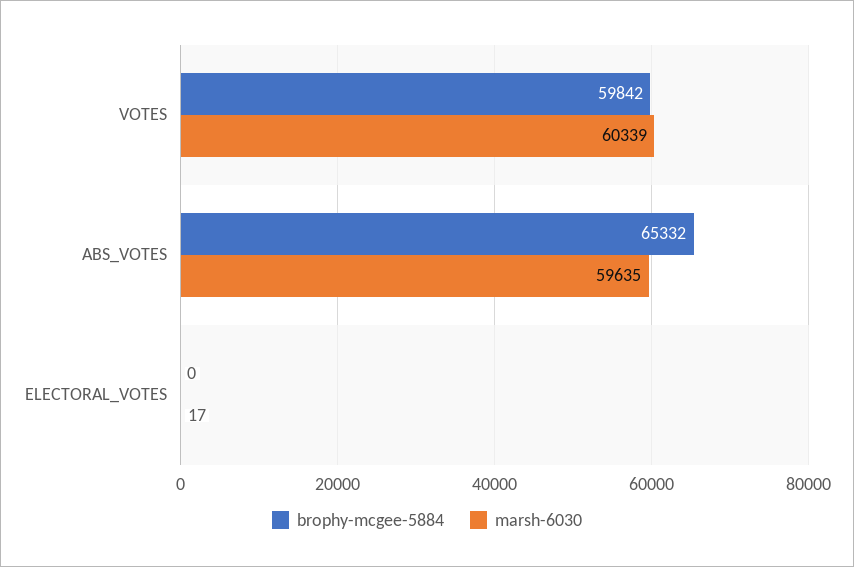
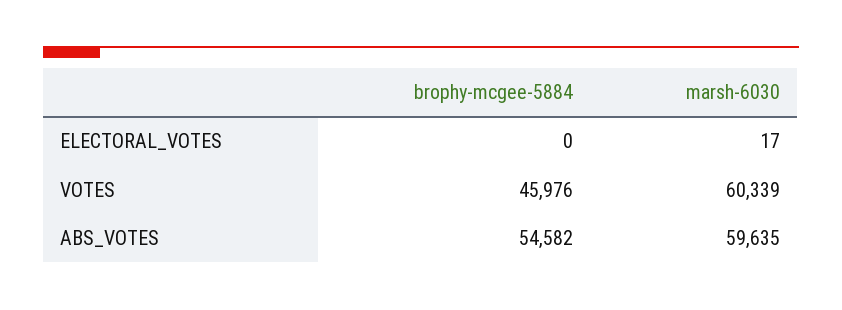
  {
    "brophy-mcgee-5884": {
-     "VOTES": 59842,
+     "VOTES": 45976,
-     "ABS_VOTES": 65332,
+     "ABS_VOTES": 54582,
      "ELECTORAL_VOTES": 0
    },
    "marsh-6030": {
      "VOTES": 60339,
      "ABS_VOTES": 59635,
      "ELECTORAL_VOTES": 17
    }
  }

